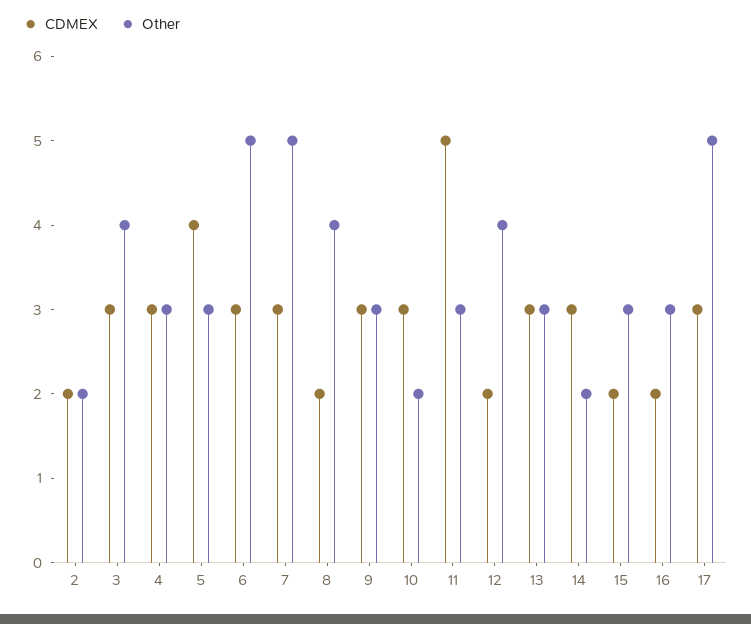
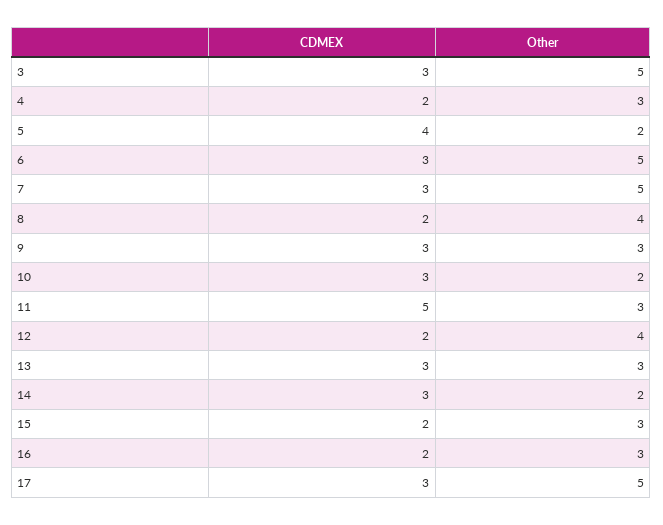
  {
    "CDMEX": {
-     "2": 2,
      "3": 3,
-     "4": 3,
+     "4": 2,
      "5": 4,
      "6": 3,
      "7": 3,
      "8": 2,
      "9": 3,
      "10": 3,
      "11": 5,
      "12": 2,
      "13": 3,
      "14": 3,
      "15": 2,
      "16": 2,
      "17": 3
    },
    "Other": {
-     "2": 2,
-     "3": 4,
+     "3": 5,
      "4": 3,
-     "5": 3,
+     "5": 2,
      "6": 5,
      "7": 5,
      "8": 4,
      "9": 3,
      "10": 2,
      "11": 3,
      "12": 4,
      "13": 3,
      "14": 2,
      "15": 3,
      "16": 3,
      "17": 5
    }
  }

